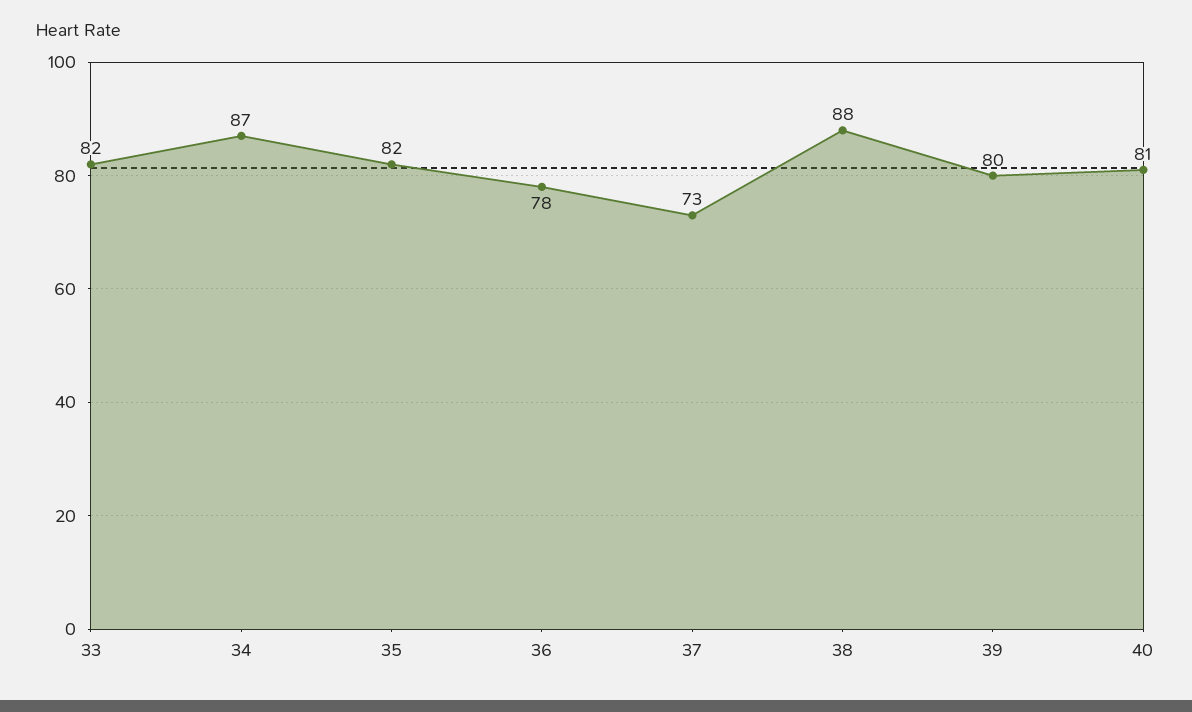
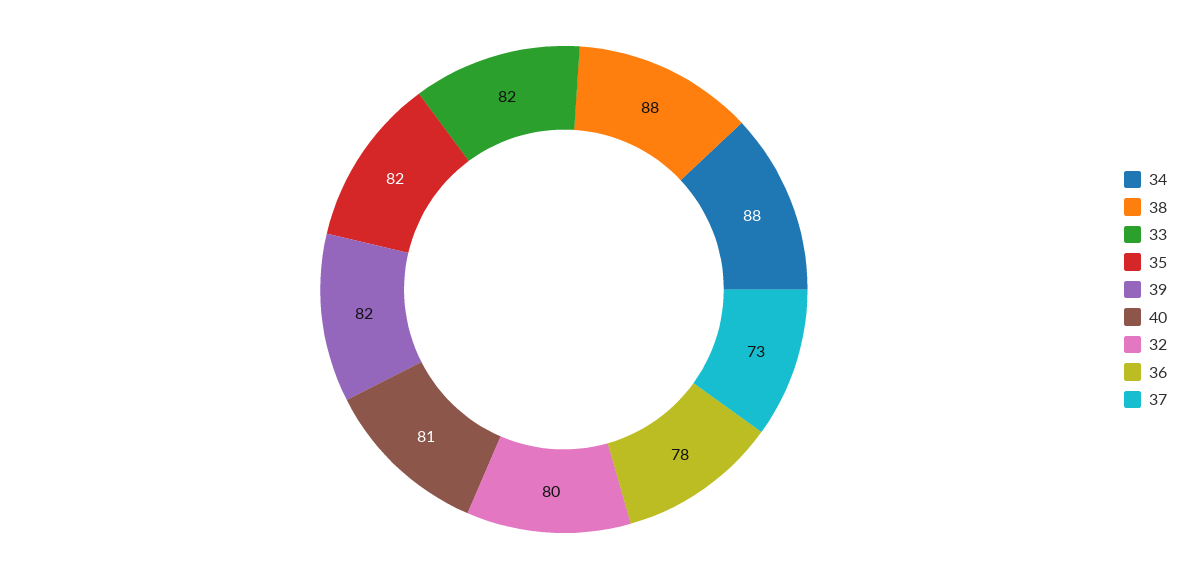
  {
    "33": 82,
-   "34": 87,
+   "34": 88,
    "35": 82,
    "36": 78,
    "37": 73,
    "38": 88,
-   "39": 80,
+   "39": 82,
-   "40": 81
+   "40": 81,
+   "32": 80
  }

